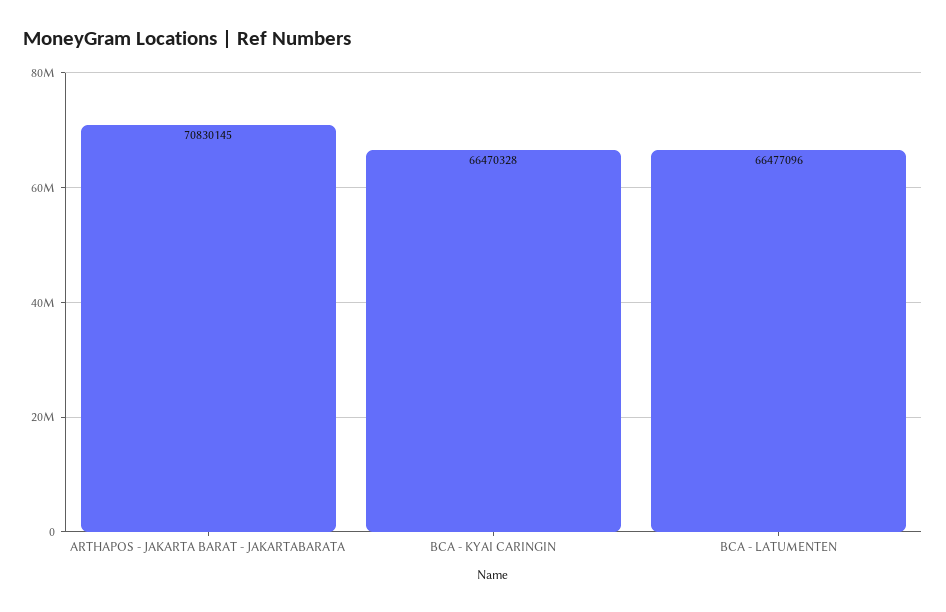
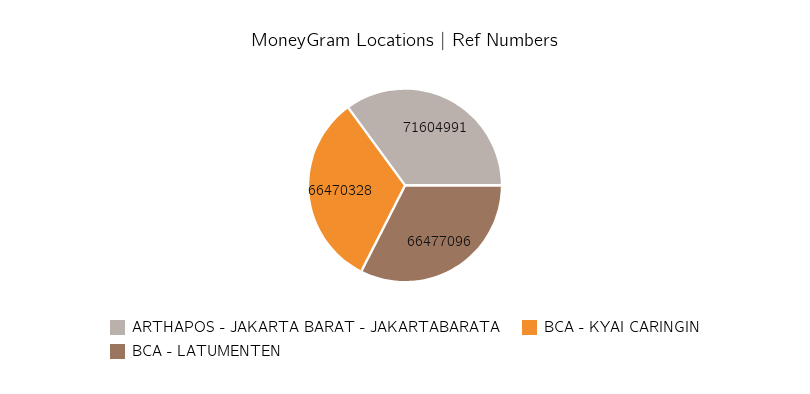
  {
-   "ARTHAPOS - JAKARTA BARAT - JAKARTABARATA": 70830145,
+   "ARTHAPOS - JAKARTA BARAT - JAKARTABARATA": 71604991,
    "BCA - KYAI CARINGIN": 66470328,
    "BCA - LATUMENTEN": 66477096
  }

